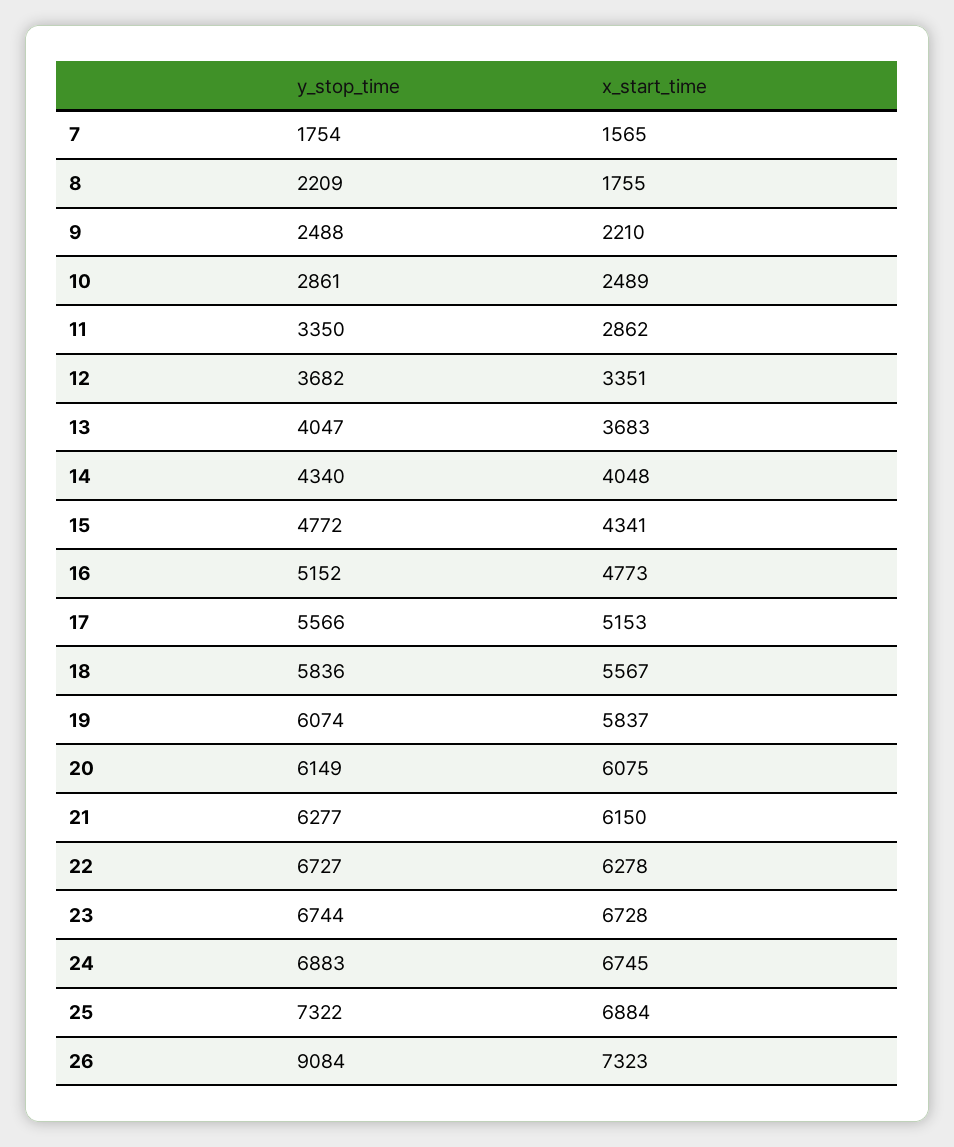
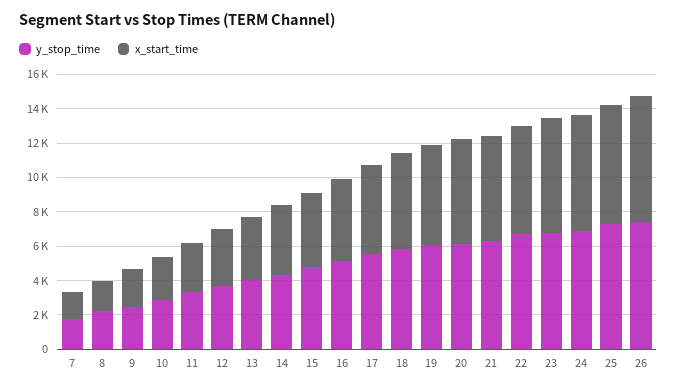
  {
    "y_stop_time": {
      "7": 1754,
      "8": 2209,
      "9": 2488,
      "10": 2861,
      "11": 3350,
      "12": 3682,
      "13": 4047,
      "14": 4340,
      "15": 4772,
      "16": 5152,
      "17": 5566,
      "18": 5836,
      "19": 6074,
      "20": 6149,
      "21": 6277,
      "22": 6727,
      "23": 6744,
      "24": 6883,
      "25": 7322,
-     "26": 9084
+     "26": 7500
    },
    "x_start_time": {
      "7": 1565,
      "8": 1755,
      "9": 2210,
      "10": 2489,
      "11": 2862,
      "12": 3351,
      "13": 3683,
      "14": 4048,
      "15": 4341,
      "16": 4773,
      "17": 5153,
      "18": 5567,
      "19": 5837,
      "20": 6075,
      "21": 6150,
      "22": 6278,
      "23": 6728,
      "24": 6745,
      "25": 6884,
      "26": 7323
    }
  }

